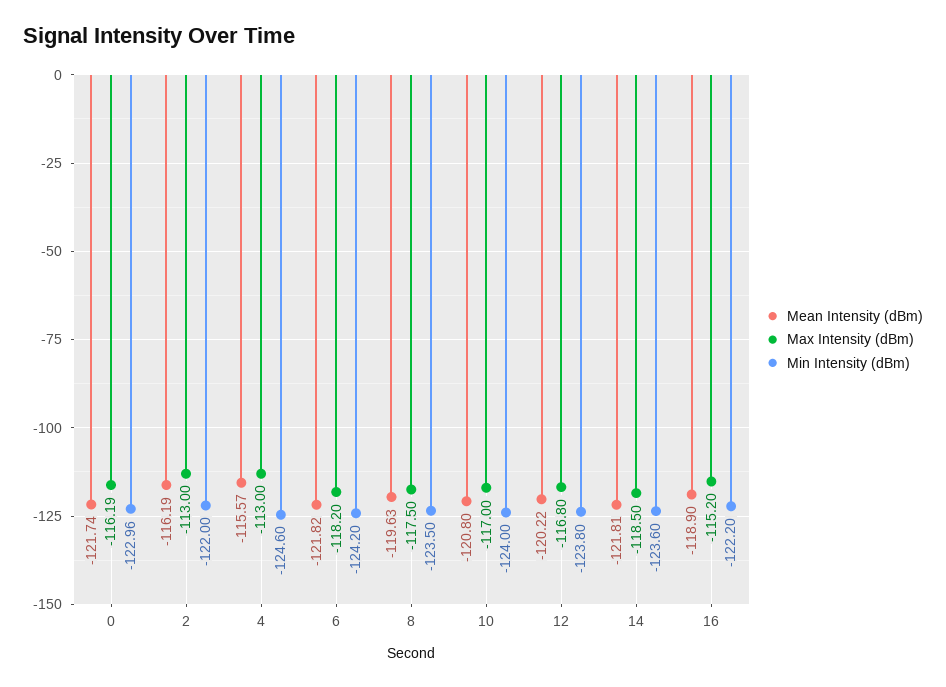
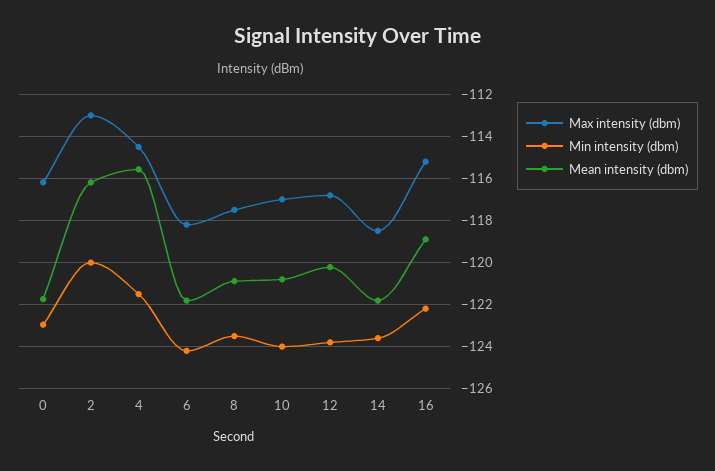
  {
    "Mean Intensity (dBm)": {
      "0": -121.74,
      "2": -116.19,
      "4": -115.57,
      "6": -121.82,
-     "8": -119.63,
+     "8": -121,
      "10": -120.8,
      "12": -120.22,
      "14": -121.81,
      "16": -118.9
    },
    "Max Intensity (dBm)": {
      "0": -116.19,
      "2": -113,
-     "4": -113,
+     "4": -114.5,
      "6": -118.2,
      "8": -117.5,
      "10": -117,
      "12": -116.8,
      "14": -118.5,
      "16": -115.2
    },
    "Min Intensity (dBm)": {
      "0": -122.96,
-     "2": -122,
+     "2": -120,
-     "4": -124.6,
+     "4": -121.5,
      "6": -124.2,
      "8": -123.5,
      "10": -124,
      "12": -123.8,
      "14": -123.6,
      "16": -122.2
    }
  }

